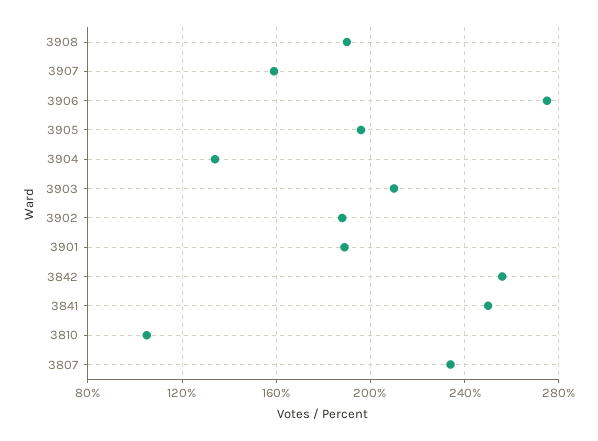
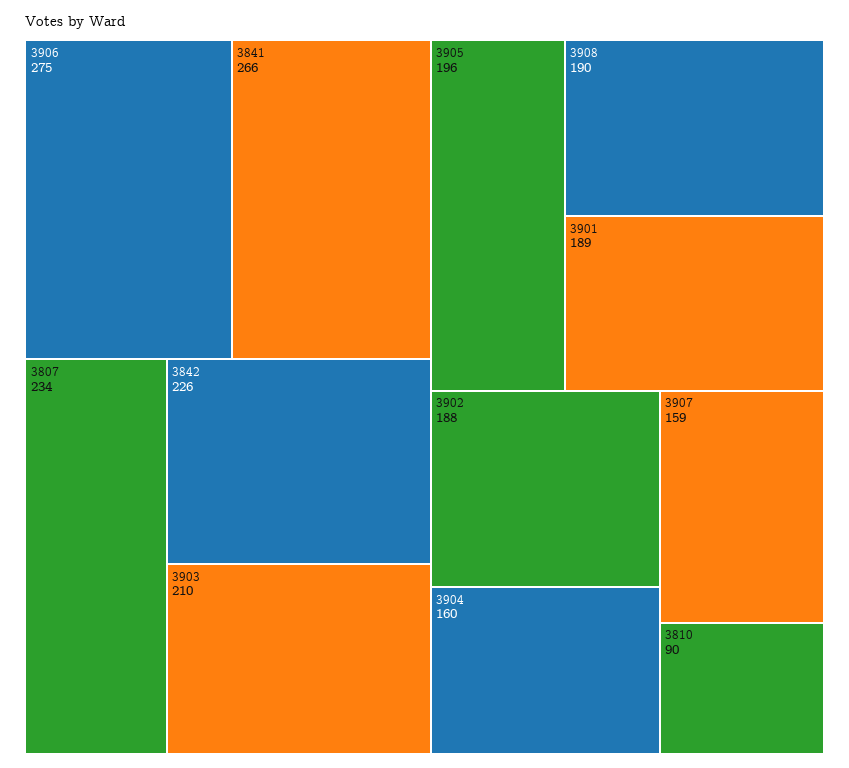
  {
    "3908": 190,
    "3907": 159,
    "3906": 275,
    "3905": 196,
-   "3904": 135,
+   "3904": 160,
    "3903": 210,
    "3902": 188,
    "3901": 189,
-   "3842": 255,
+   "3842": 226,
-   "3841": 250,
+   "3841": 266,
-   "3810": 105,
+   "3810": 90,
    "3807": 234
  }

